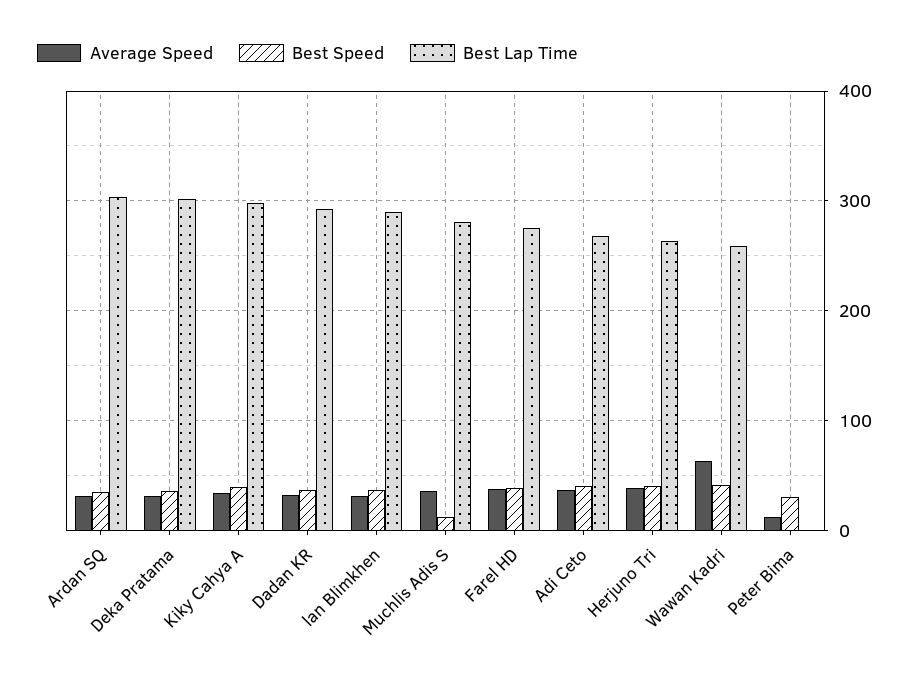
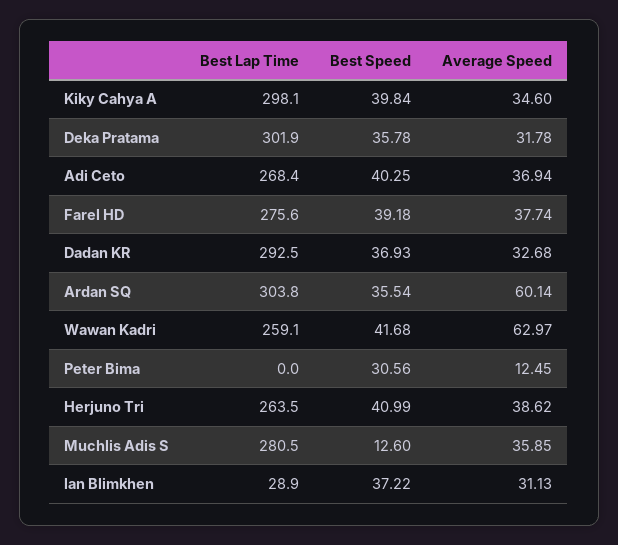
  {
    "Average Speed": {
-     "Ardan SQ": 30,
+     "Ardan SQ": 60.14,
      "Deka Pratama": 31.78,
      "Kiky Cahya A": 34.6,
      "Dadan KR": 32.68,
      "lan Blimkhen": 31.13,
      "Muchlis Adis S": 35.85,
      "Farel HD": 37.74,
      "Adi Ceto": 36.94,
      "Herjuno Tri": 38.62,
      "Wawan Kadri": 62.97,
      "Peter Bima": 12.45
    },
    "Best Speed": {
      "Ardan SQ": 35.54,
      "Deka Pratama": 35.78,
      "Kiky Cahya A": 39.84,
      "Dadan KR": 36.93,
      "lan Blimkhen": 37.22,
      "Muchlis Adis S": 12.6,
      "Farel HD": 39.18,
      "Adi Ceto": 40.25,
      "Herjuno Tri": 40.99,
      "Wawan Kadri": 41.68,
      "Peter Bima": 30.56
    },
    "Best Lap Time": {
      "Ardan SQ": 303.8,
      "Deka Pratama": 301.9,
      "Kiky Cahya A": 298.1,
      "Dadan KR": 292.5,
-     "lan Blimkhen": 290,
+     "lan Blimkhen": 28.9,
      "Muchlis Adis S": 280.5,
      "Farel HD": 275.6,
      "Adi Ceto": 268.4,
      "Herjuno Tri": 263.5,
      "Wawan Kadri": 259.1,
      "Peter Bima": 0
    }
  }

